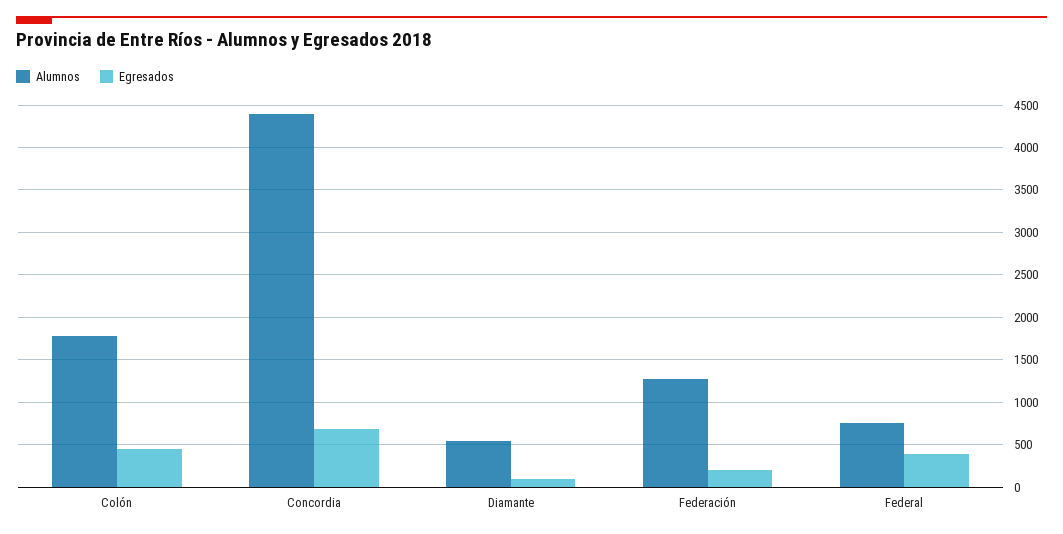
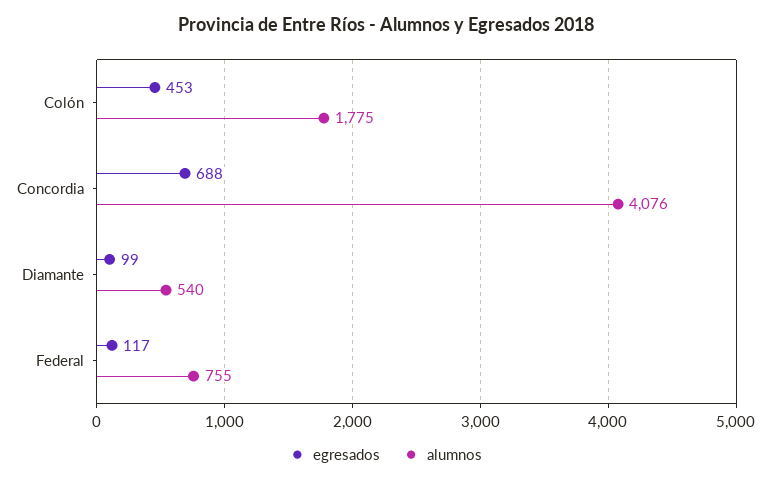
  {
    "Alumnos": {
      "Colón": 1775,
-     "Concordia": 4400,
+     "Concordia": 4076,
      "Diamante": 540,
-     "Federación": 1300,
      "Federal": 755
    },
    "Egresados": {
      "Colón": 453,
      "Concordia": 688,
      "Diamante": 99,
-     "Federación": 200,
-     "Federal": 400
+     "Federal": 117
    }
  }

